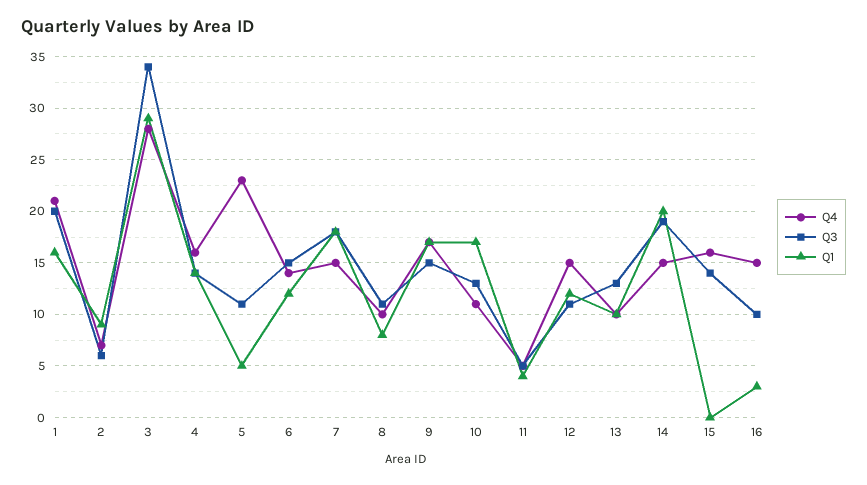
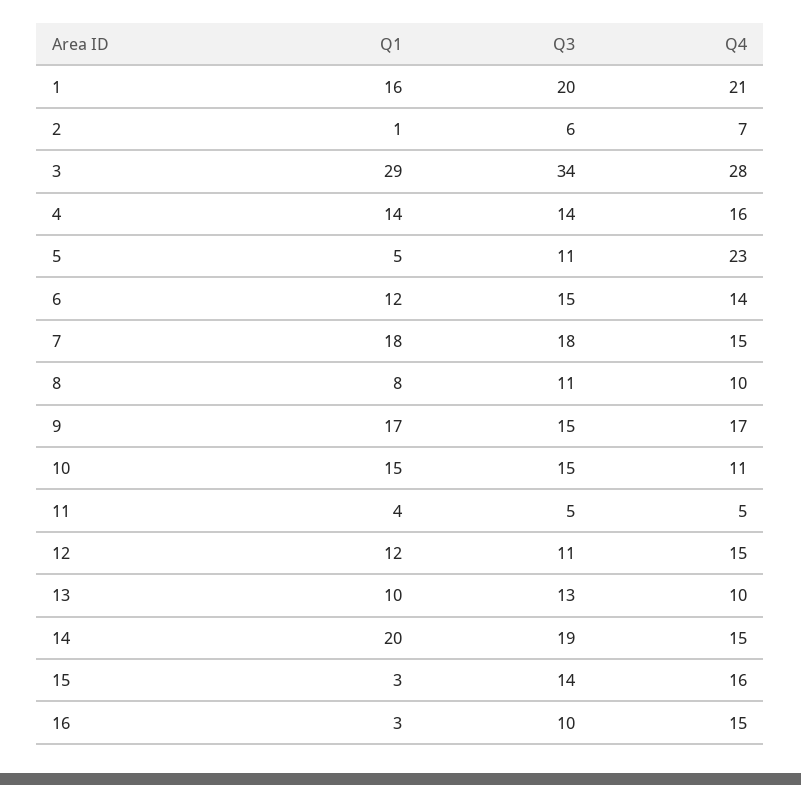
  {
    "Q4": {
      "1": 21,
      "2": 7,
      "3": 28,
      "4": 16,
      "5": 23,
      "6": 14,
      "7": 15,
      "8": 10,
      "9": 17,
      "10": 11,
      "11": 5,
      "12": 15,
      "13": 10,
      "14": 15,
      "15": 16,
      "16": 15
    },
    "Q3": {
      "1": 20,
      "2": 6,
      "3": 34,
      "4": 14,
      "5": 11,
      "6": 15,
      "7": 18,
      "8": 11,
      "9": 15,
-     "10": 13,
+     "10": 15,
      "11": 5,
      "12": 11,
      "13": 13,
      "14": 19,
      "15": 14,
      "16": 10
    },
    "Q1": {
      "1": 16,
-     "2": 9,
+     "2": 1,
      "3": 29,
      "4": 14,
      "5": 5,
      "6": 12,
      "7": 18,
      "8": 8,
      "9": 17,
-     "10": 17,
+     "10": 15,
      "11": 4,
      "12": 12,
      "13": 10,
      "14": 20,
-     "15": 0,
+     "15": 3,
      "16": 3
    }
  }

